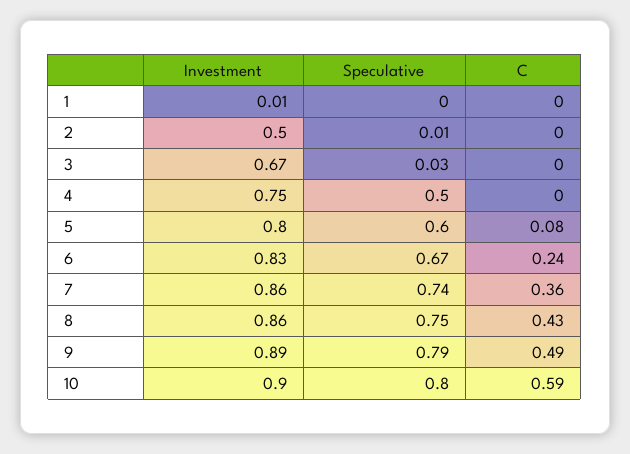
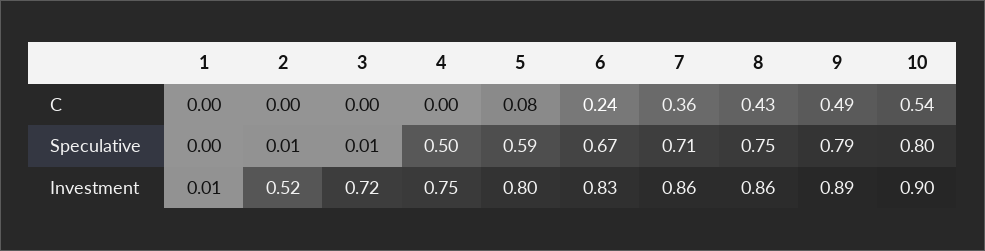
  {
    "Investment": {
      "1": 0.01,
-     "2": 0.5,
+     "2": 0.52,
-     "3": 0.67,
+     "3": 0.72,
      "4": 0.75,
      "5": 0.8,
      "6": 0.83,
      "7": 0.86,
      "8": 0.86,
      "9": 0.89,
      "10": 0.9
    },
    "Speculative": {
      "1": 0,
      "2": 0.01,
-     "3": 0.03,
+     "3": 0.01,
      "4": 0.5,
-     "5": 0.6,
+     "5": 0.59,
      "6": 0.67,
-     "7": 0.74,
+     "7": 0.71,
      "8": 0.75,
      "9": 0.79,
      "10": 0.8
    },
    "C": {
      "1": 0,
      "2": 0,
      "3": 0,
      "4": 0,
      "5": 0.08,
      "6": 0.24,
      "7": 0.36,
      "8": 0.43,
      "9": 0.49,
-     "10": 0.59
+     "10": 0.54
    }
  }

